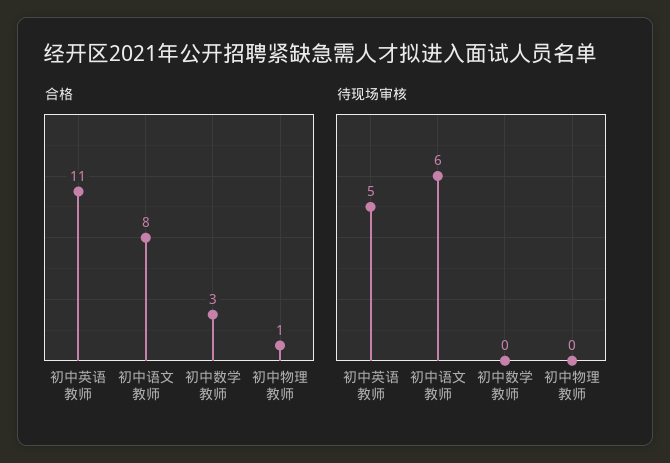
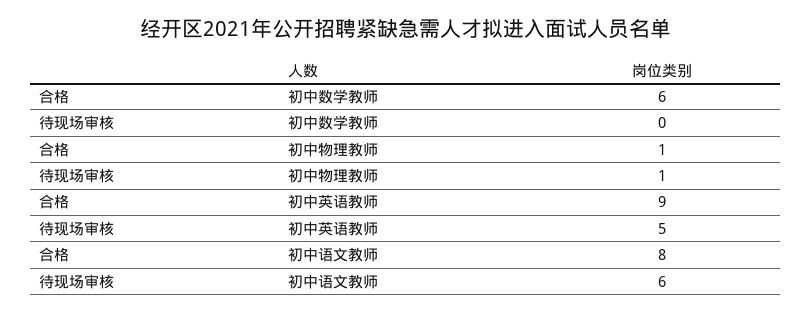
  {
    "合格": {
-     "初中英语教师": 11,
+     "初中英语教师": 9,
      "初中语文教师": 8,
-     "初中数学教师": 3,
+     "初中数学教师": 6,
      "初中物理教师": 1
    },
    "待现场审核": {
      "初中英语教师": 5,
      "初中语文教师": 6,
      "初中数学教师": 0,
-     "初中物理教师": 0
+     "初中物理教师": 1
    }
  }

